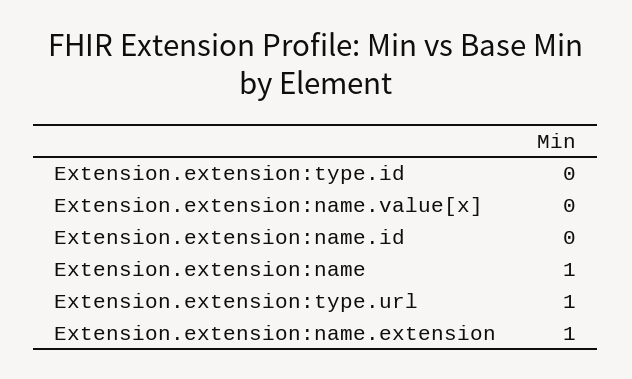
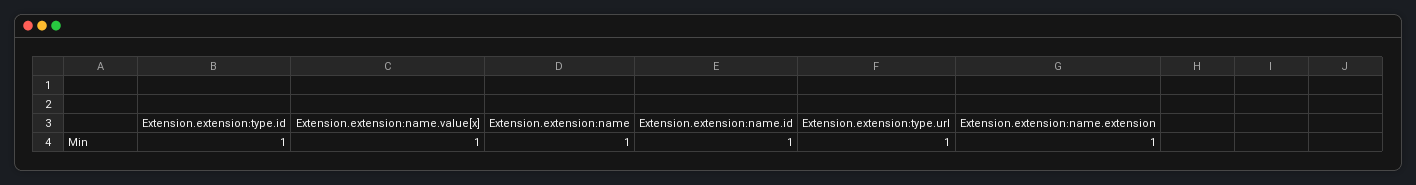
  {
-   "Extension.extension:type.id": 0,
+   "Extension.extension:type.id": 1,
-   "Extension.extension:name.value[x]": 0,
+   "Extension.extension:name.value[x]": 1,
-   "Extension.extension:name.id": 0,
+   "Extension.extension:name.id": 1,
    "Extension.extension:name": 1,
    "Extension.extension:type.url": 1,
    "Extension.extension:name.extension": 1
  }

